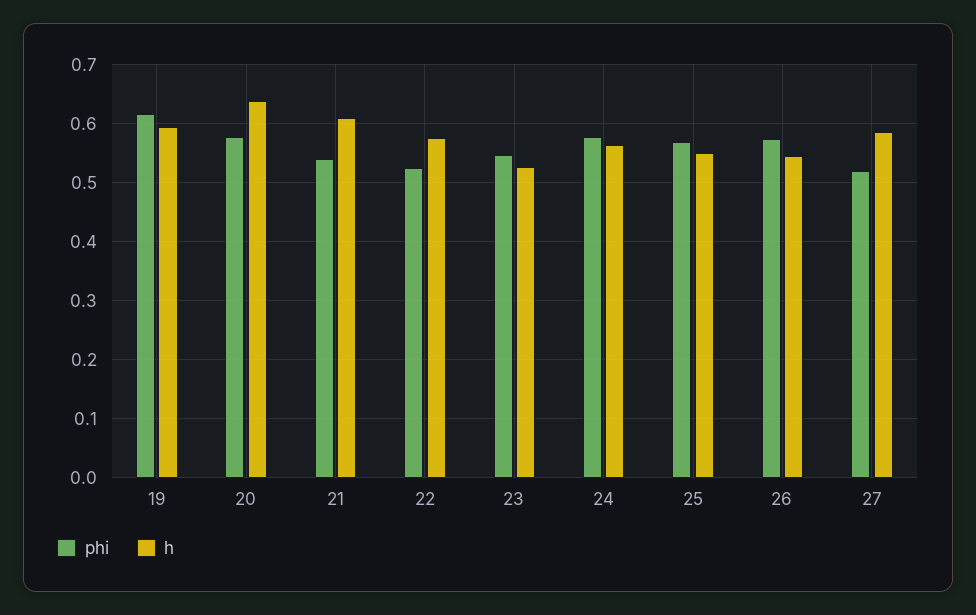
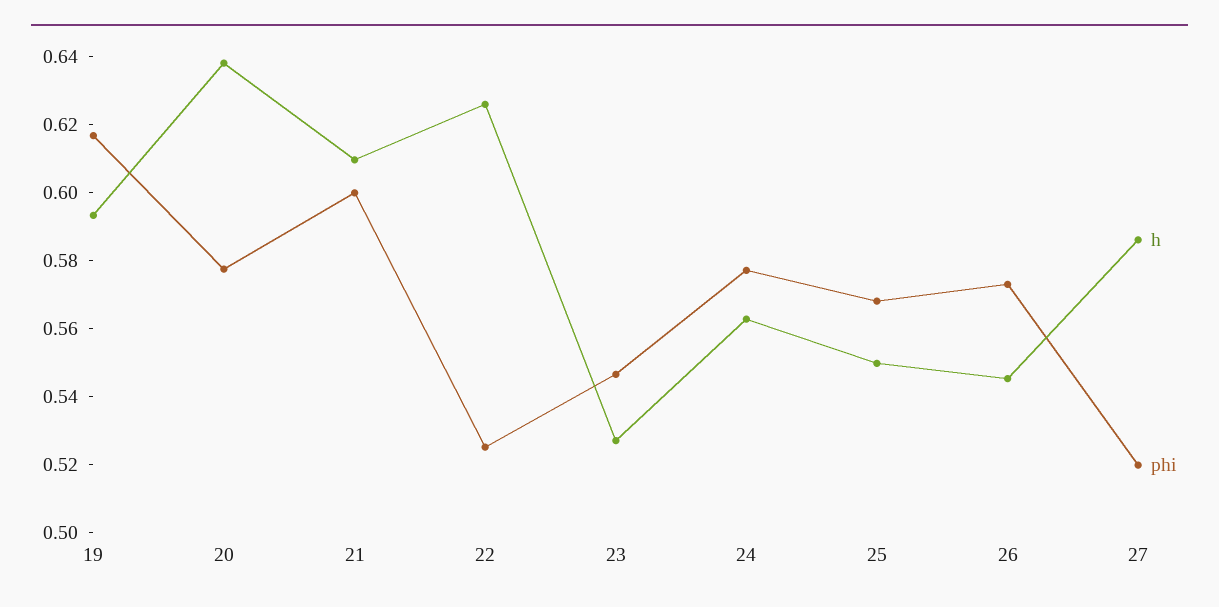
  {
    "phi": {
      "19": 0.615,
      "20": 0.58,
-     "21": 0.54,
+     "21": 0.6,
      "22": 0.525,
      "23": 0.545,
      "24": 0.575,
      "25": 0.57,
      "26": 0.575,
      "27": 0.52
    },
    "h": {
      "19": 0.595,
      "20": 0.64,
      "21": 0.61,
-     "22": 0.58,
+     "22": 0.625,
      "23": 0.525,
      "24": 0.565,
      "25": 0.55,
      "26": 0.545,
      "27": 0.585
    }
  }

